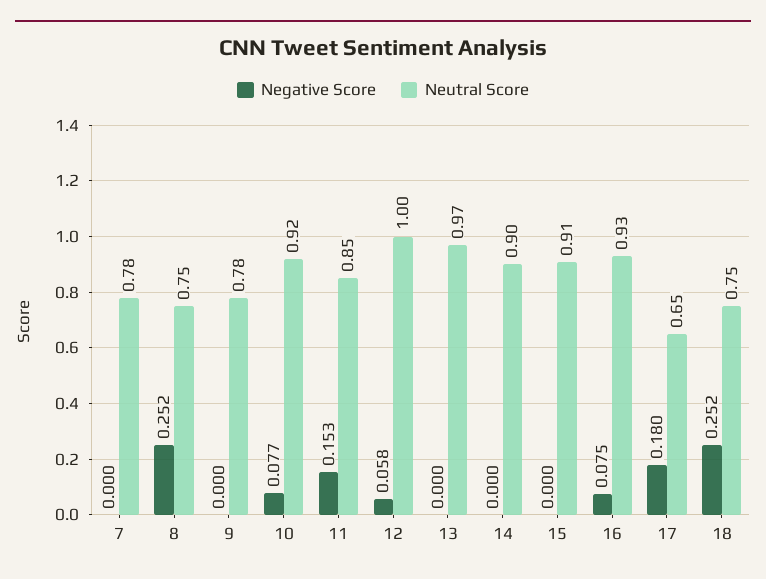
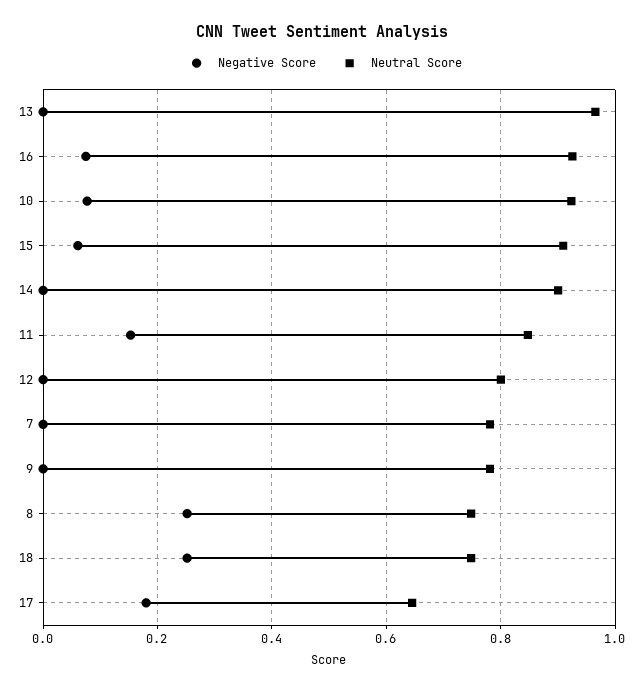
  {
    "Negative Score": {
      "7": 0,
      "8": 0.252,
      "9": 0,
      "10": 0.077,
      "11": 0.153,
-     "12": 0.058,
+     "12": 0,
      "13": 0,
      "14": 0,
-     "15": 0,
+     "15": 0.06,
      "16": 0.075,
      "17": 0.18,
      "18": 0.252
    },
    "Neutral Score": {
      "7": 0.78,
      "8": 0.75,
      "9": 0.78,
      "10": 0.92,
      "11": 0.85,
-     "12": 1,
+     "12": 0.8,
      "13": 0.97,
      "14": 0.9,
      "15": 0.91,
      "16": 0.93,
      "17": 0.65,
      "18": 0.75
    }
  }

